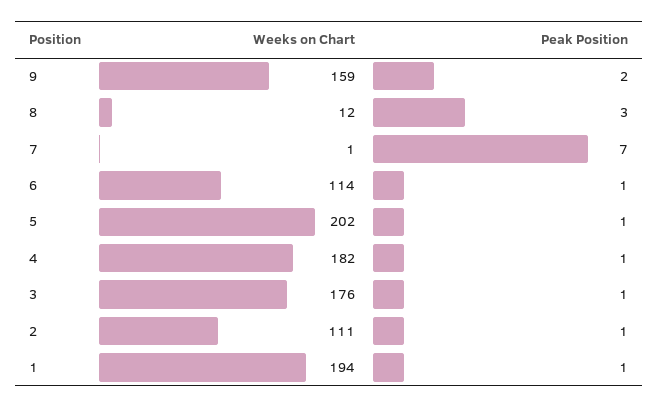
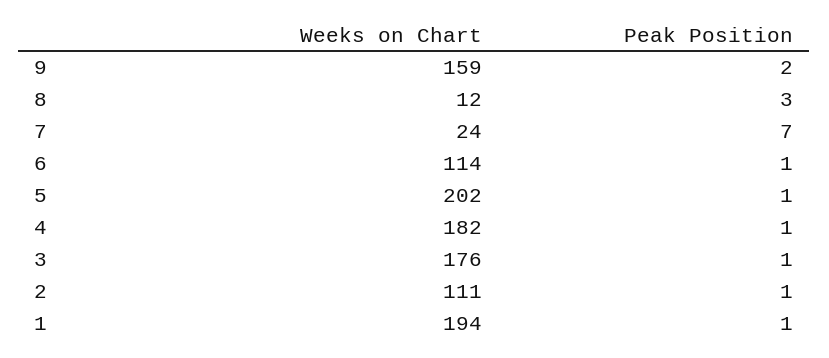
  {
    "Weeks on Chart": {
      "9": 159,
      "8": 12,
-     "7": 1,
+     "7": 24,
      "6": 114,
      "5": 202,
      "4": 182,
      "3": 176,
      "2": 111,
      "1": 194
    },
    "Peak Position": {
      "9": 2,
      "8": 3,
      "7": 7,
      "6": 1,
      "5": 1,
      "4": 1,
      "3": 1,
      "2": 1,
      "1": 1
    }
  }

